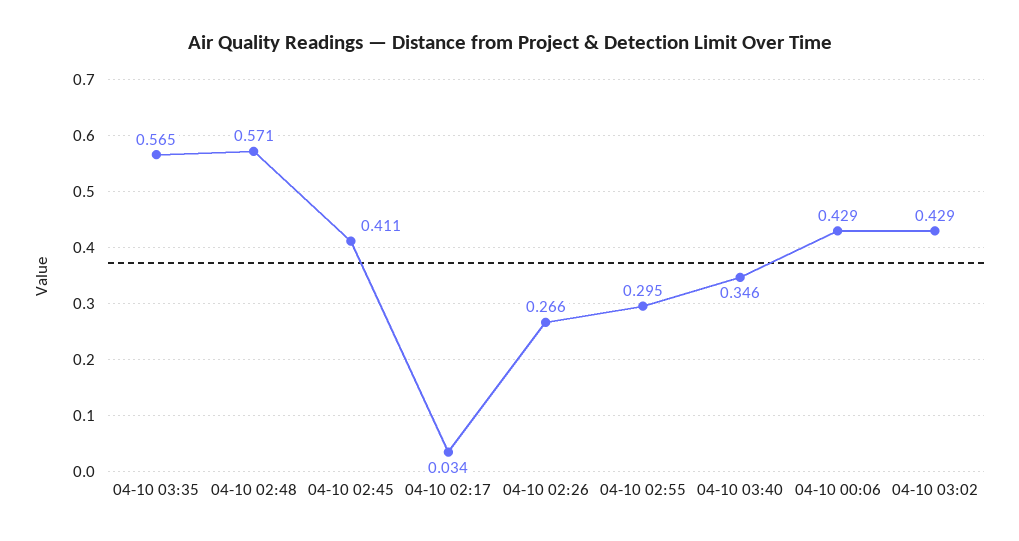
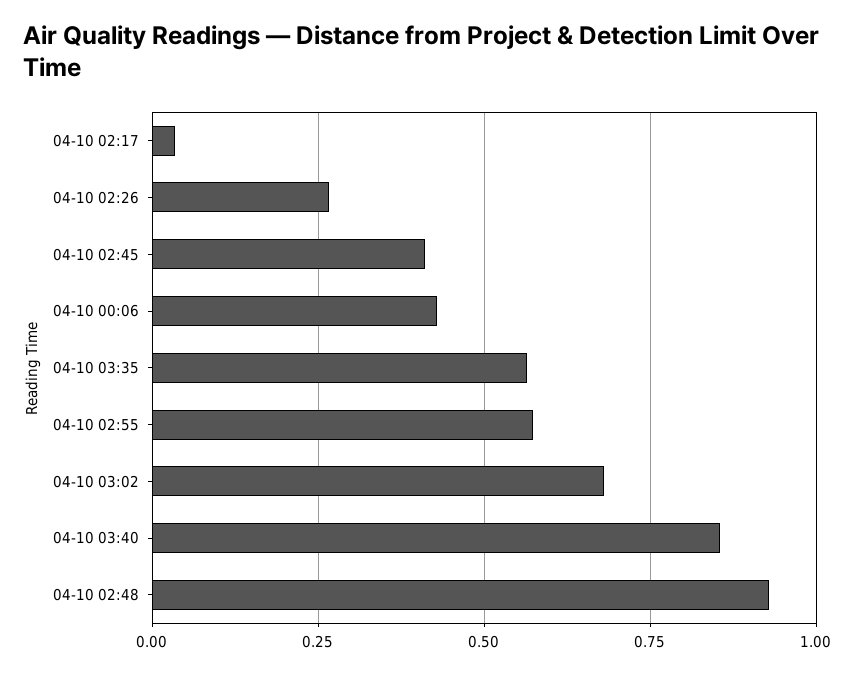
  {
    "04-10 03:35": 0.565,
-   "04-10 02:48": 0.571,
+   "04-10 02:48": 0.925,
    "04-10 02:45": 0.411,
    "04-10 02:17": 0.034,
    "04-10 02:26": 0.266,
-   "04-10 02:55": 0.295,
+   "04-10 02:55": 0.575,
-   "04-10 03:40": 0.346,
+   "04-10 03:40": 0.85,
    "04-10 00:06": 0.429,
-   "04-10 03:02": 0.429
+   "04-10 03:02": 0.675
  }

